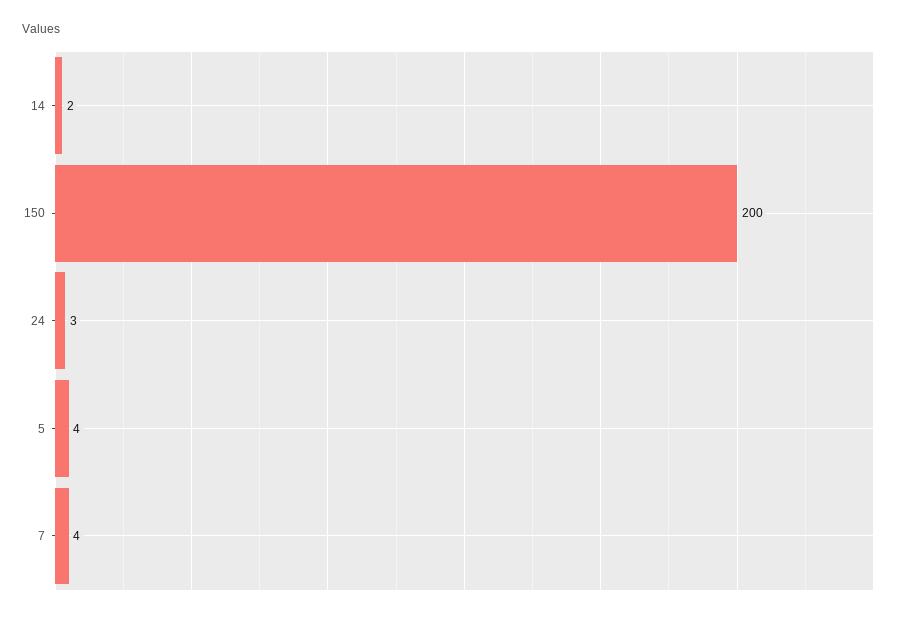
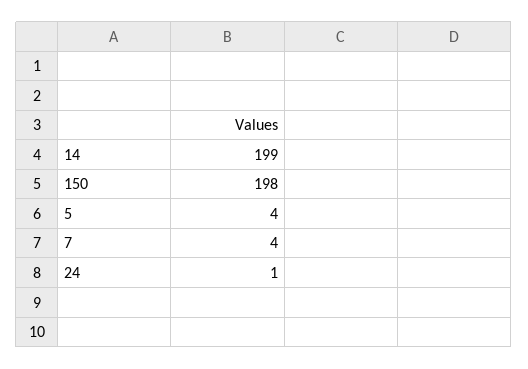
  {
-   "14": 2,
+   "14": 199,
-   "150": 200,
+   "150": 198,
-   "24": 3,
+   "24": 1,
    "5": 4,
    "7": 4
  }

